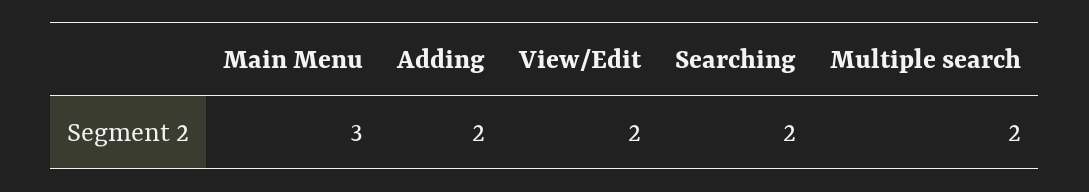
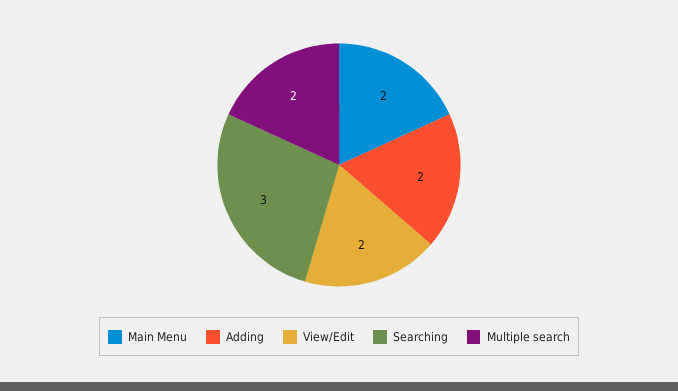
  {
-   "Main Menu": 3,
+   "Main Menu": 2,
    "Adding": 2,
    "View/Edit": 2,
-   "Searching": 2,
+   "Searching": 3,
    "Multiple search": 2
  }

